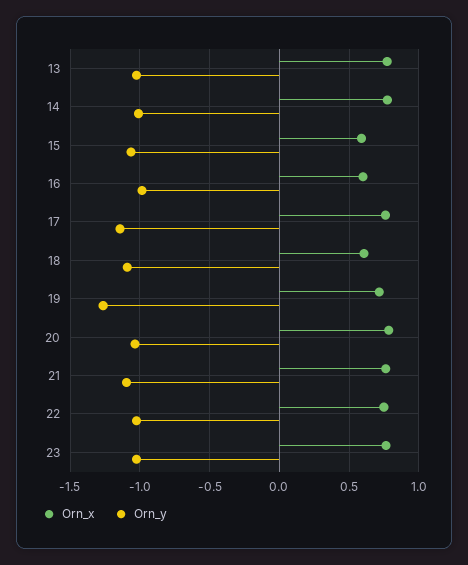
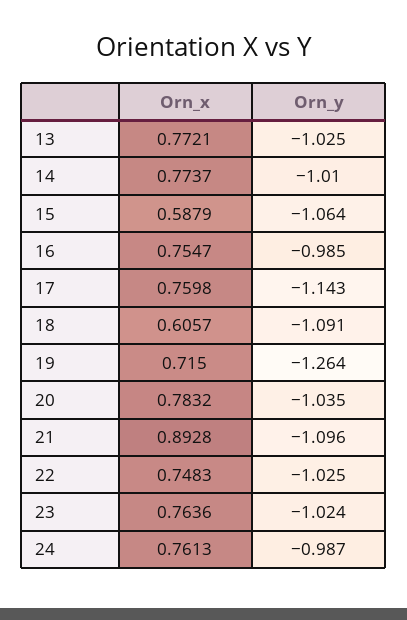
  {
    "Orn_x": {
      "13": 0.7721,
      "14": 0.7737,
      "15": 0.5879,
-     "16": 0.6,
+     "16": 0.7547,
      "17": 0.7598,
      "18": 0.6057,
      "19": 0.715,
      "20": 0.7832,
-     "21": 0.75,
+     "21": 0.8928,
      "22": 0.7483,
-     "23": 0.7636
+     "23": 0.7636,
+     "24": 0.7613
    },
    "Orn_y": {
      "13": -1.025,
      "14": -1.01,
      "15": -1.064,
      "16": -0.985,
      "17": -1.143,
      "18": -1.091,
      "19": -1.264,
      "20": -1.035,
      "21": -1.096,
      "22": -1.025,
-     "23": -1.024
+     "23": -1.024,
+     "24": -0.987
    }
  }

